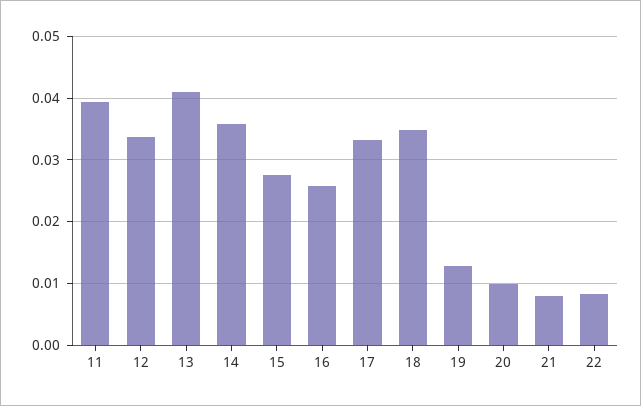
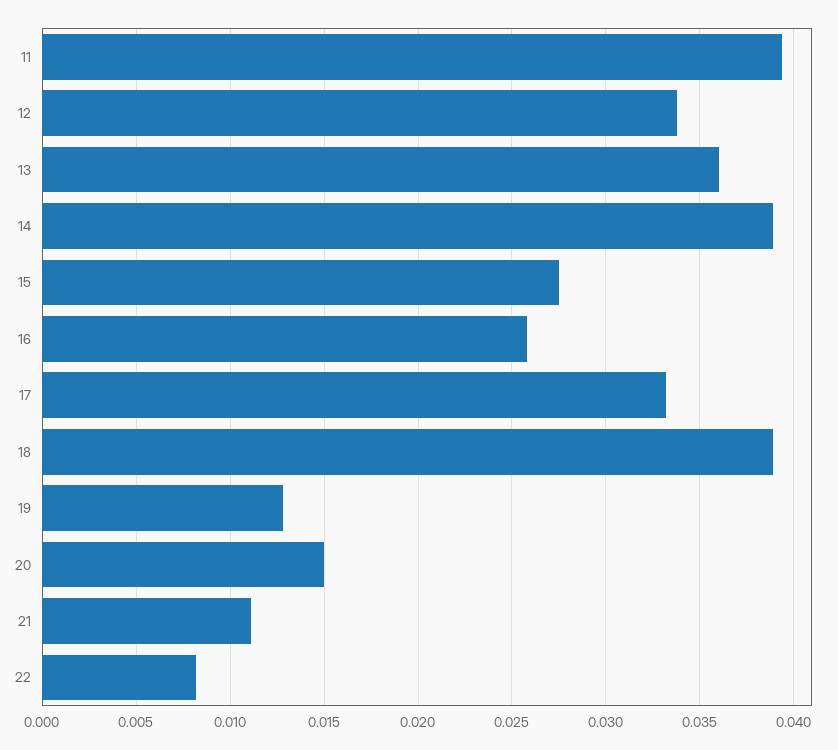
  {
    "11": 0.0395,
    "12": 0.034,
-   "13": 0.041,
+   "13": 0.036,
-   "14": 0.036,
+   "14": 0.039,
    "15": 0.0275,
    "16": 0.026,
    "17": 0.033,
-   "18": 0.035,
+   "18": 0.039,
    "19": 0.013,
-   "20": 0.01,
+   "20": 0.015,
-   "21": 0.008,
+   "21": 0.011,
    "22": 0.008
  }

